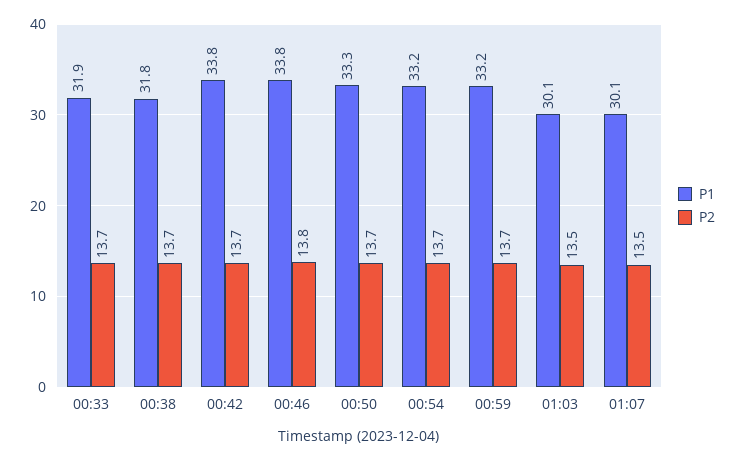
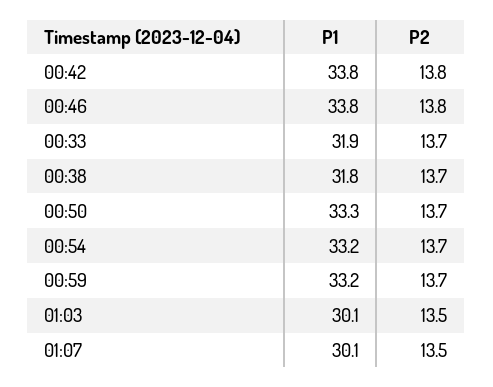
  {
    "P1": {
      "00:33": 31.9,
      "00:38": 31.8,
      "00:42": 33.8,
      "00:46": 33.8,
      "00:50": 33.3,
      "00:54": 33.2,
      "00:59": 33.2,
      "01:03": 30.1,
      "01:07": 30.1
    },
    "P2": {
      "00:33": 13.7,
      "00:38": 13.7,
-     "00:42": 13.7,
+     "00:42": 13.8,
      "00:46": 13.8,
      "00:50": 13.7,
      "00:54": 13.7,
      "00:59": 13.7,
      "01:03": 13.5,
      "01:07": 13.5
    }
  }

